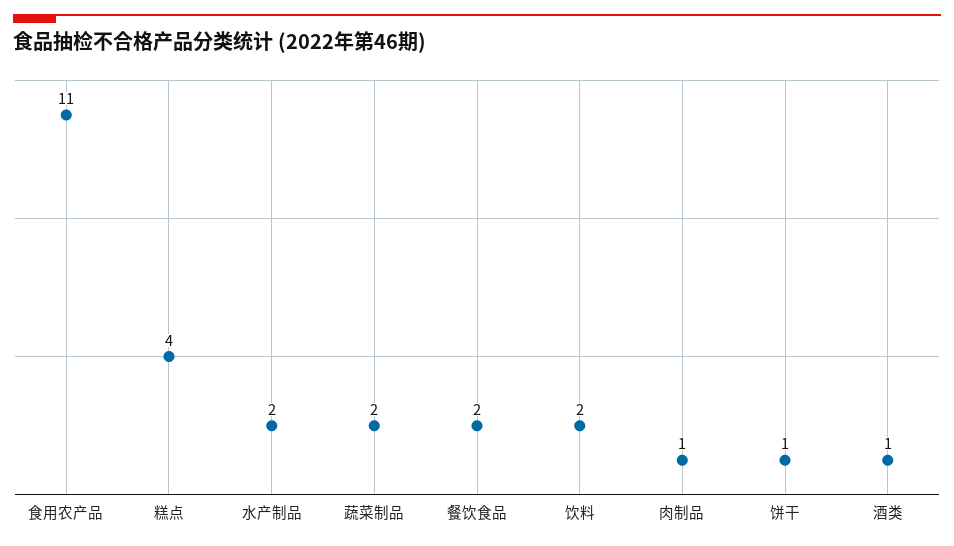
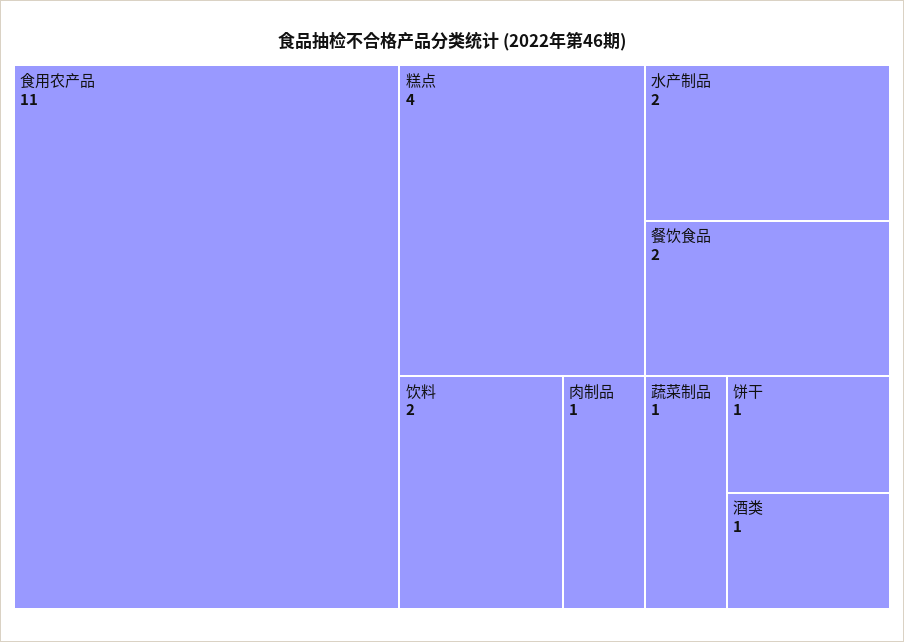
  {
    "食用农产品": 11,
    "糕点": 4,
    "水产制品": 2,
-   "蔬菜制品": 2,
+   "蔬菜制品": 1,
    "餐饮食品": 2,
    "饮料": 2,
    "肉制品": 1,
    "饼干": 1,
    "酒类": 1
  }

